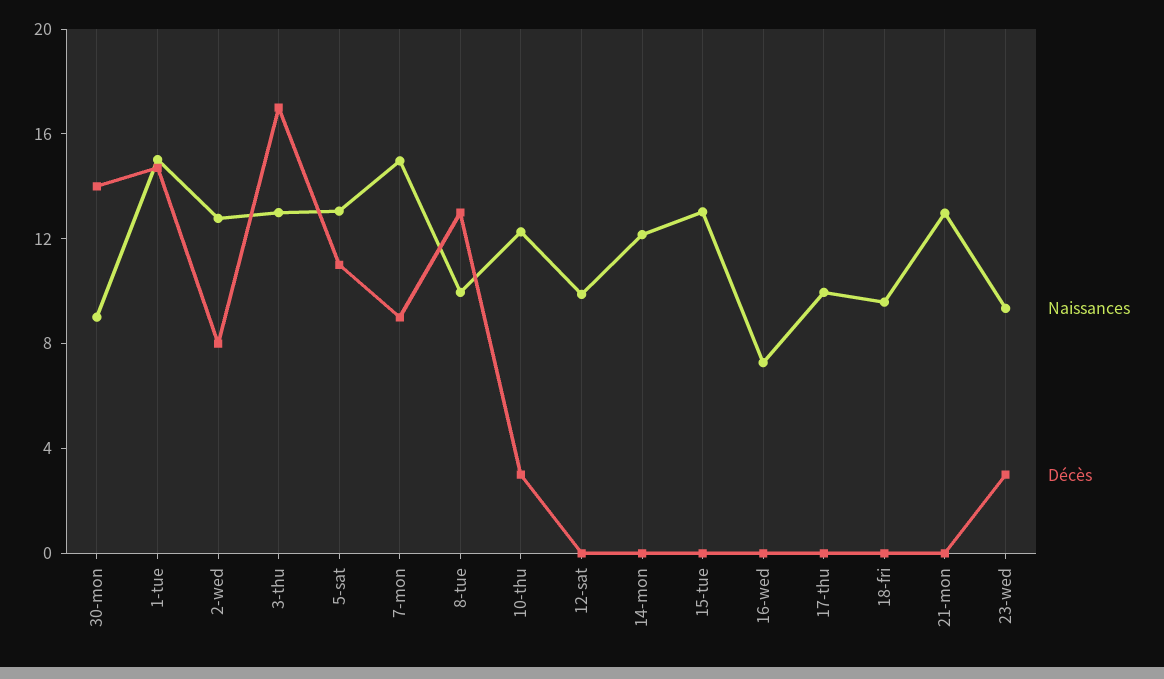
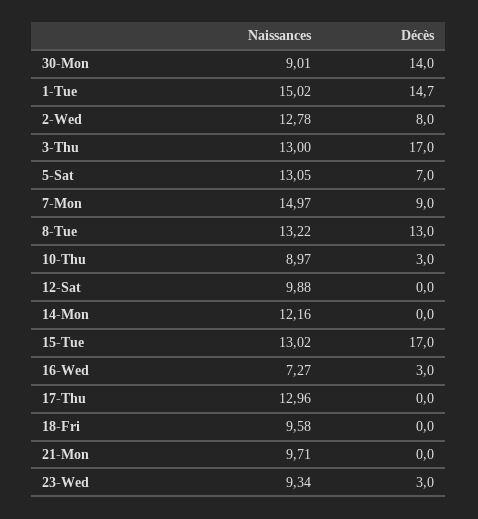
  {
    "Naissances": {
      "30-mon": 9.01,
      "1-tue": 15.02,
      "2-wed": 12.78,
      "3-thu": 13,
      "5-sat": 13.05,
      "7-mon": 14.97,
-     "8-tue": 10,
+     "8-tue": 13.22,
-     "10-thu": 12,
+     "10-thu": 8.97,
      "12-sat": 9.88,
      "14-mon": 12.16,
      "15-tue": 13.02,
      "16-wed": 7.27,
-     "17-thu": 10,
+     "17-thu": 12.96,
      "18-fri": 9.58,
-     "21-mon": 13,
+     "21-mon": 9.71,
      "23-wed": 9.34
    },
    "Décès": {
      "30-mon": 14,
      "1-tue": 14.7,
      "2-wed": 8,
      "3-thu": 17,
-     "5-sat": 11,
+     "5-sat": 7,
      "7-mon": 9,
      "8-tue": 13,
      "10-thu": 3,
      "12-sat": 0,
      "14-mon": 0,
-     "15-tue": 0,
+     "15-tue": 17,
-     "16-wed": 0,
+     "16-wed": 3,
      "17-thu": 0,
      "18-fri": 0,
      "21-mon": 0,
      "23-wed": 3
    }
  }

